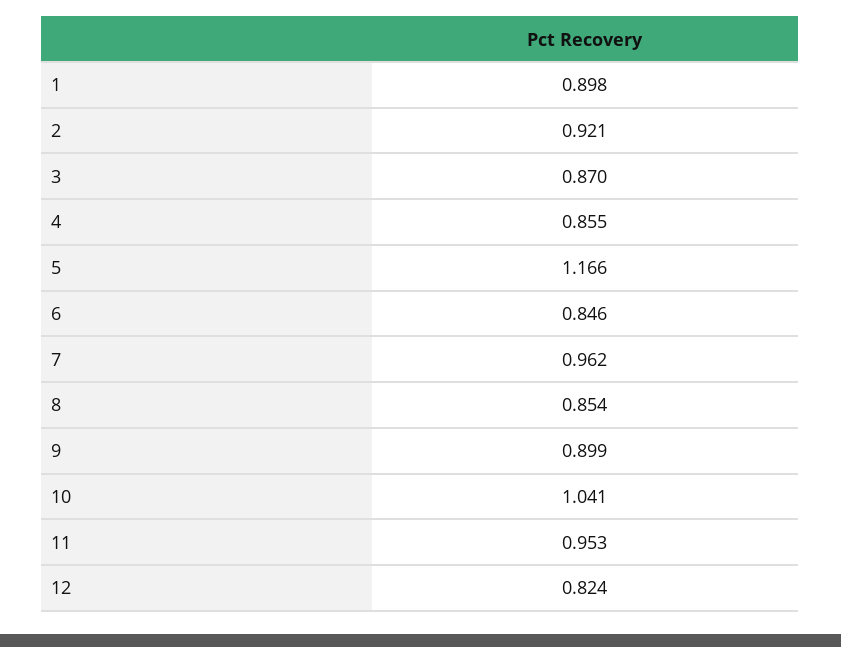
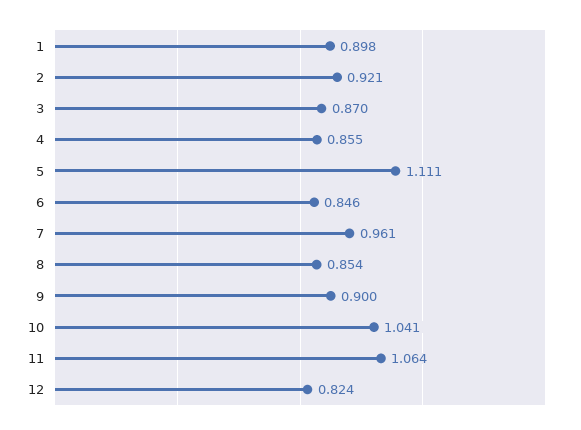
  {
    "1": 0.898,
    "2": 0.921,
    "3": 0.87,
    "4": 0.855,
-   "5": 1.166,
+   "5": 1.111,
    "6": 0.846,
-   "7": 0.962,
+   "7": 0.961,
    "8": 0.854,
-   "9": 0.899,
+   "9": 0.9,
    "10": 1.041,
-   "11": 0.953,
+   "11": 1.064,
    "12": 0.824
  }

